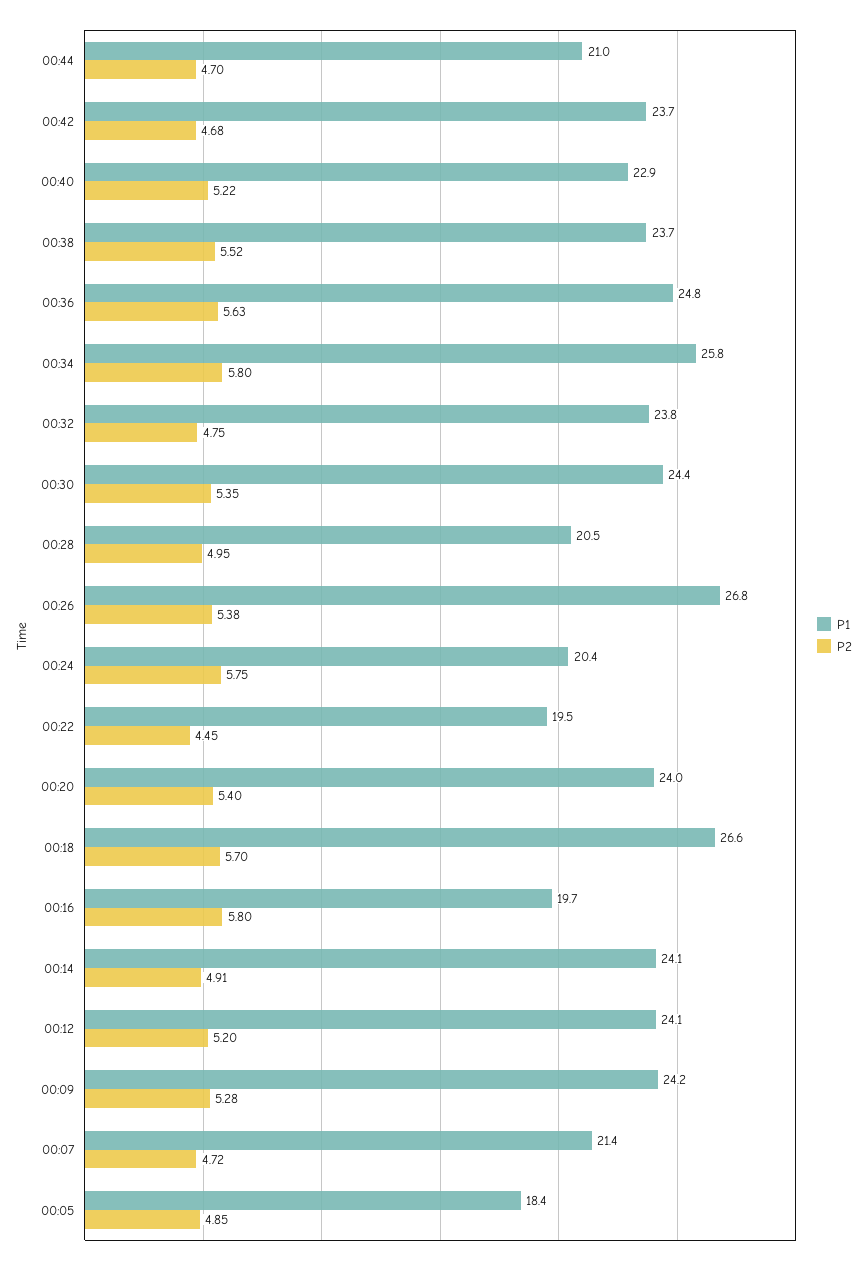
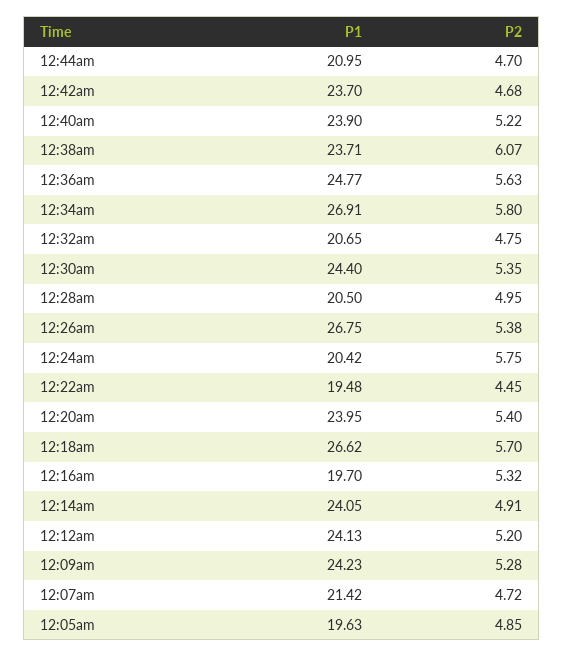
  {
    "P1": {
      "00:44": 20.95,
      "00:42": 23.7,
-     "00:40": 22.9,
+     "00:40": 23.9,
      "00:38": 23.71,
      "00:36": 24.77,
-     "00:34": 25.8,
+     "00:34": 26.91,
-     "00:32": 23.8,
+     "00:32": 20.65,
      "00:30": 24.4,
      "00:28": 20.5,
      "00:26": 26.75,
      "00:24": 20.42,
      "00:22": 19.48,
      "00:20": 23.95,
      "00:18": 26.62,
      "00:16": 19.7,
      "00:14": 24.05,
      "00:12": 24.13,
      "00:09": 24.23,
      "00:07": 21.42,
-     "00:05": 18.4
+     "00:05": 19.63
    },
    "P2": {
      "00:44": 4.7,
      "00:42": 4.68,
      "00:40": 5.22,
-     "00:38": 5.52,
+     "00:38": 6.07,
      "00:36": 5.63,
      "00:34": 5.8,
      "00:32": 4.75,
      "00:30": 5.35,
      "00:28": 4.95,
      "00:26": 5.38,
      "00:24": 5.75,
      "00:22": 4.45,
      "00:20": 5.4,
      "00:18": 5.7,
-     "00:16": 5.8,
+     "00:16": 5.32,
      "00:14": 4.91,
      "00:12": 5.2,
      "00:09": 5.28,
      "00:07": 4.72,
      "00:05": 4.85
    }
  }

